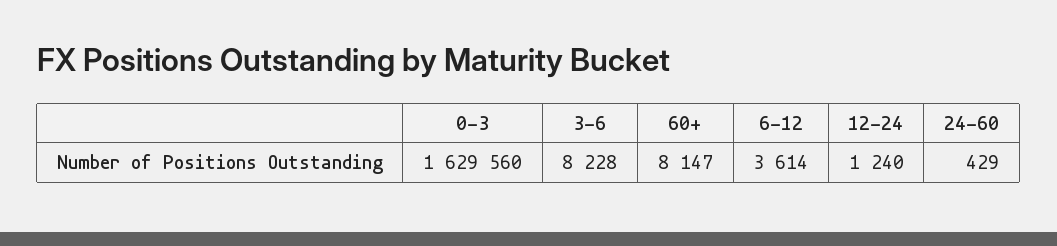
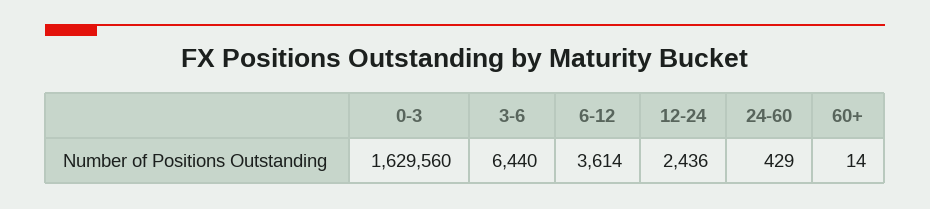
  {
    "0-3": 1629560,
-   "3-6": 8228,
+   "3-6": 6440,
-   "60+": 8147,
+   "60+": 14,
    "6-12": 3614,
-   "12-24": 1240,
+   "12-24": 2436,
    "24-60": 429
  }

